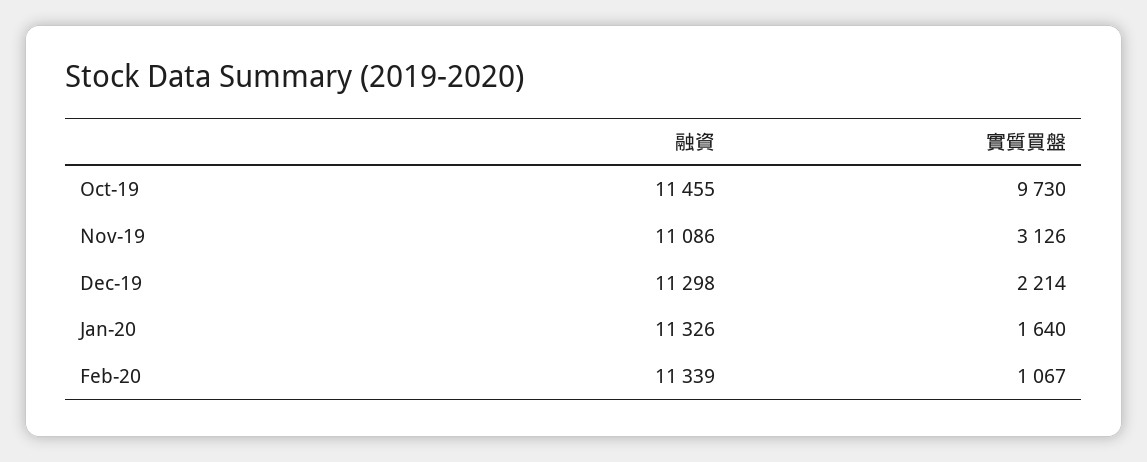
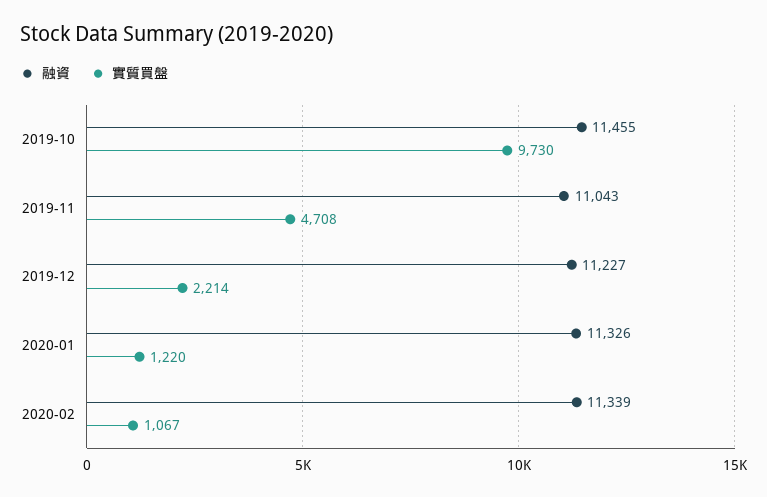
  {
    "融資": {
      "Oct-19": 11455,
-     "Nov-19": 11086,
+     "Nov-19": 11043,
-     "Dec-19": 11298,
+     "Dec-19": 11227,
      "Jan-20": 11326,
      "Feb-20": 11339
    },
    "實質買盤": {
      "Oct-19": 9730,
-     "Nov-19": 3126,
+     "Nov-19": 4708,
      "Dec-19": 2214,
-     "Jan-20": 1640,
+     "Jan-20": 1220,
      "Feb-20": 1067
    }
  }

